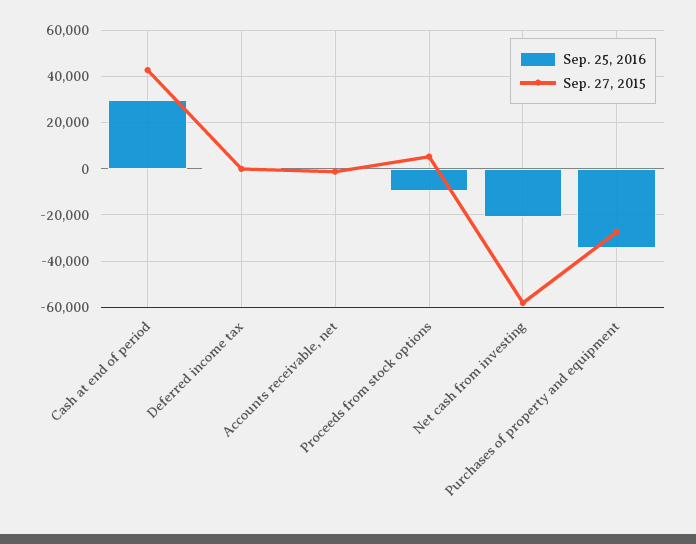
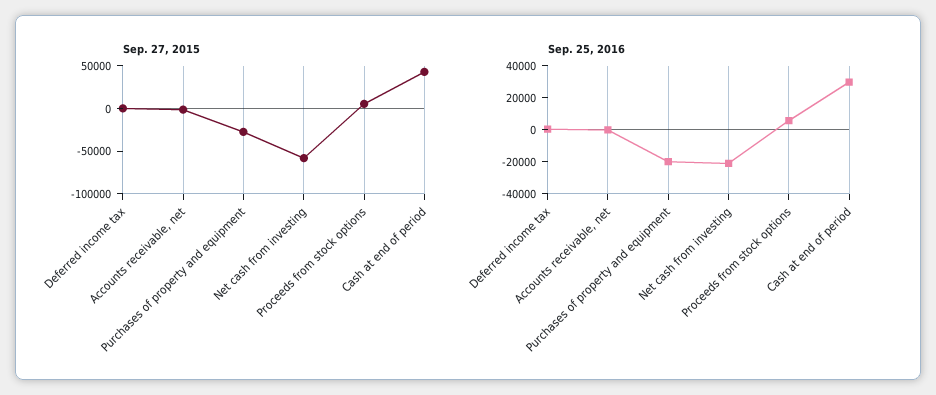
  {
    "Sep. 25, 2016": {
      "Cash at end of period": 30000,
      "Deferred income tax": 0,
      "Accounts receivable, net": 0,
-     "Proceeds from stock options": -10000,
+     "Proceeds from stock options": 5000,
      "Net cash from investing": -20000,
-     "Purchases of property and equipment": -35000
+     "Purchases of property and equipment": -20000
    },
    "Sep. 27, 2015": {
      "Cash at end of period": 45000,
      "Deferred income tax": 0,
      "Accounts receivable, net": 0,
      "Proceeds from stock options": 5000,
      "Net cash from investing": -60000,
      "Purchases of property and equipment": -25000
    }
  }

